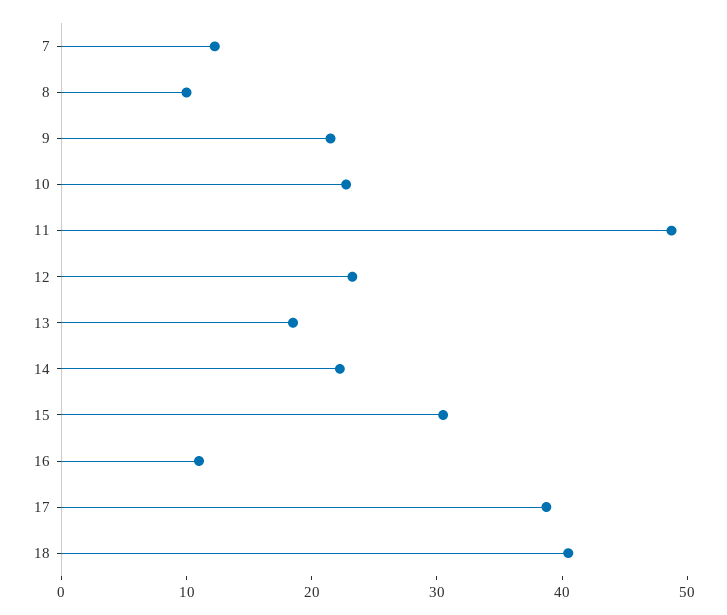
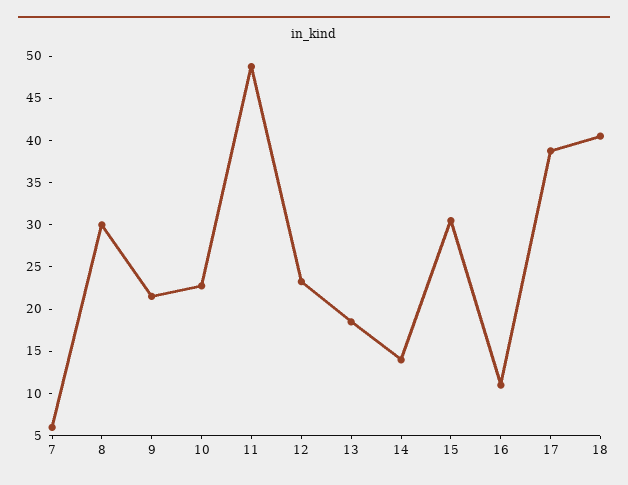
  {
-   "7": 12,
+   "7": 6,
-   "8": 10,
+   "8": 30,
    "9": 22,
    "10": 23,
    "11": 49,
    "12": 23,
    "13": 19,
-   "14": 22,
+   "14": 14,
    "15": 31,
    "16": 11,
    "17": 39,
    "18": 41
  }

